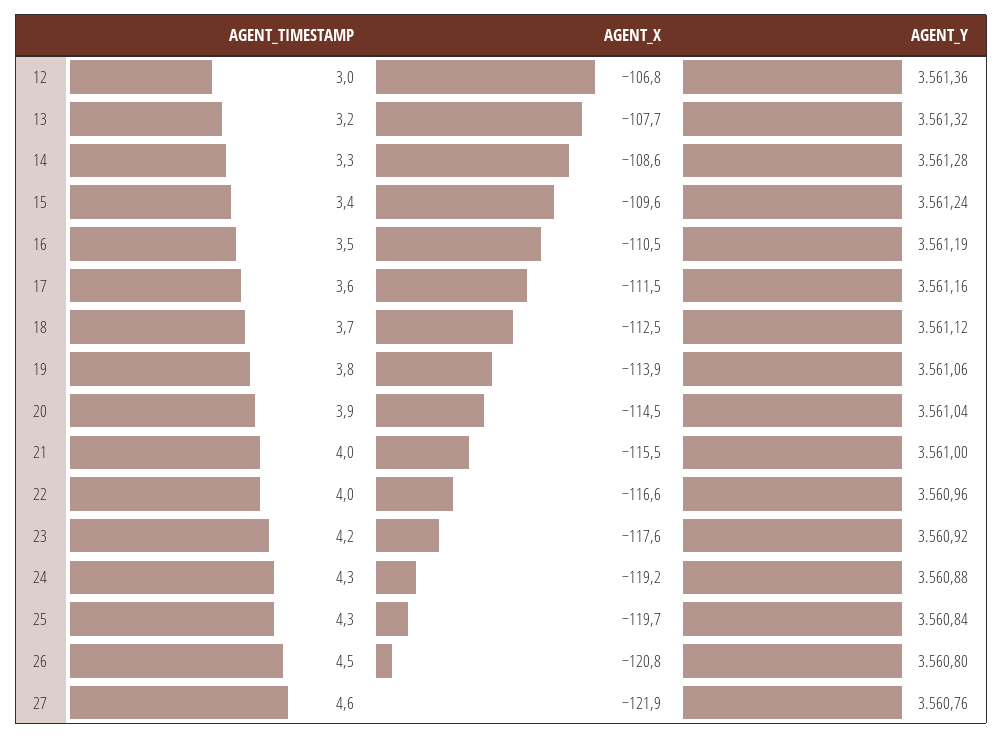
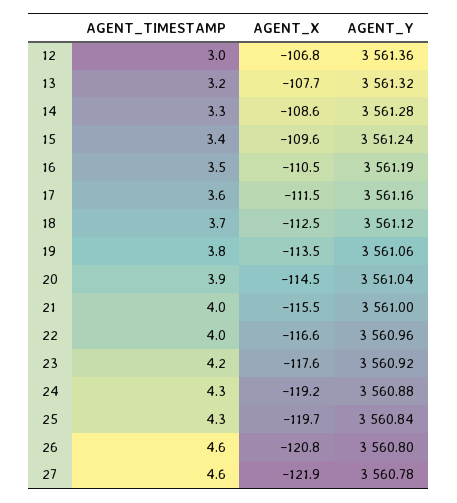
  {
    "AGENT_TIMESTAMP": {
      "12": 3,
      "13": 3.2,
      "14": 3.3,
      "15": 3.4,
      "16": 3.5,
      "17": 3.6,
      "18": 3.7,
      "19": 3.8,
      "20": 3.9,
      "21": 4,
      "22": 4,
      "23": 4.2,
      "24": 4.3,
      "25": 4.3,
-     "26": 4.5,
+     "26": 4.6,
      "27": 4.6
    },
    "AGENT_X": {
      "12": -106.8,
      "13": -107.7,
      "14": -108.6,
      "15": -109.6,
      "16": -110.5,
      "17": -111.5,
      "18": -112.5,
-     "19": -113.9,
+     "19": -113.5,
      "20": -114.5,
      "21": -115.5,
      "22": -116.6,
      "23": -117.6,
      "24": -119.2,
      "25": -119.7,
      "26": -120.8,
      "27": -121.9
    },
    "AGENT_Y": {
      "12": 3561.36,
      "13": 3561.32,
      "14": 3561.28,
      "15": 3561.24,
      "16": 3561.19,
      "17": 3561.16,
      "18": 3561.12,
      "19": 3561.06,
      "20": 3561.04,
      "21": 3561,
      "22": 3560.96,
      "23": 3560.92,
      "24": 3560.88,
      "25": 3560.84,
      "26": 3560.8,
-     "27": 3560.76
+     "27": 3560.78
    }
  }

